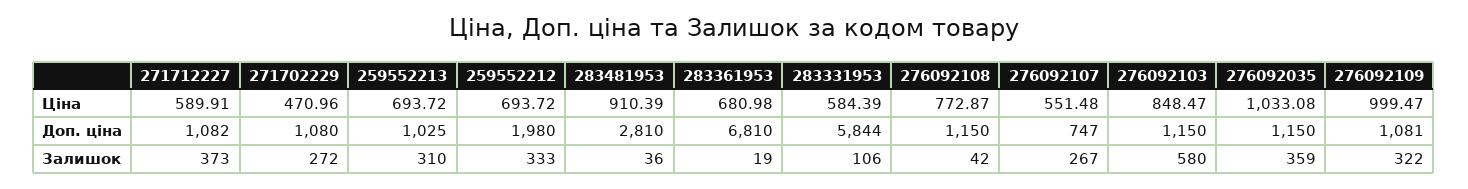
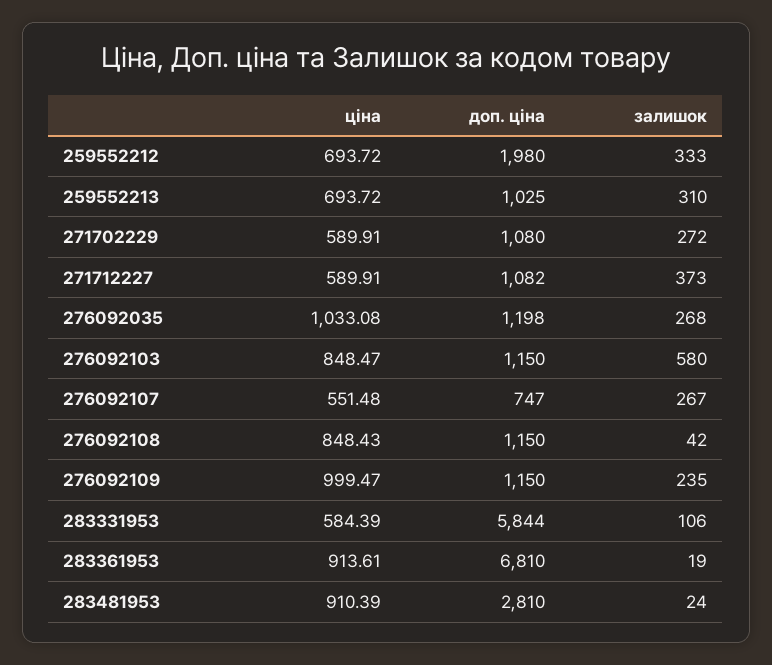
  {
    "271712227": {
      "Ціна": 589.91,
      "Доп. ціна": 1082,
      "Залишок": 373
    },
    "271702229": {
-     "Ціна": 470.96,
+     "Ціна": 589.91,
      "Доп. ціна": 1080,
      "Залишок": 272
    },
    "259552213": {
      "Ціна": 693.72,
      "Доп. ціна": 1025,
      "Залишок": 310
    },
    "259552212": {
      "Ціна": 693.72,
      "Доп. ціна": 1980,
      "Залишок": 333
    },
    "283481953": {
      "Ціна": 910.39,
      "Доп. ціна": 2810,
-     "Залишок": 36
+     "Залишок": 24
    },
    "283361953": {
-     "Ціна": 680.98,
+     "Ціна": 913.61,
      "Доп. ціна": 6810,
      "Залишок": 19
    },
    "283331953": {
      "Ціна": 584.39,
      "Доп. ціна": 5844,
      "Залишок": 106
    },
    "276092108": {
-     "Ціна": 772.87,
+     "Ціна": 848.43,
      "Доп. ціна": 1150,
      "Залишок": 42
    },
    "276092107": {
      "Ціна": 551.48,
      "Доп. ціна": 747,
      "Залишок": 267
    },
    "276092103": {
      "Ціна": 848.47,
      "Доп. ціна": 1150,
      "Залишок": 580
    },
    "276092035": {
      "Ціна": 1033.08,
-     "Доп. ціна": 1150,
+     "Доп. ціна": 1198,
-     "Залишок": 359
+     "Залишок": 268
    },
    "276092109": {
      "Ціна": 999.47,
-     "Доп. ціна": 1081,
+     "Доп. ціна": 1150,
-     "Залишок": 322
+     "Залишок": 235
    }
  }

